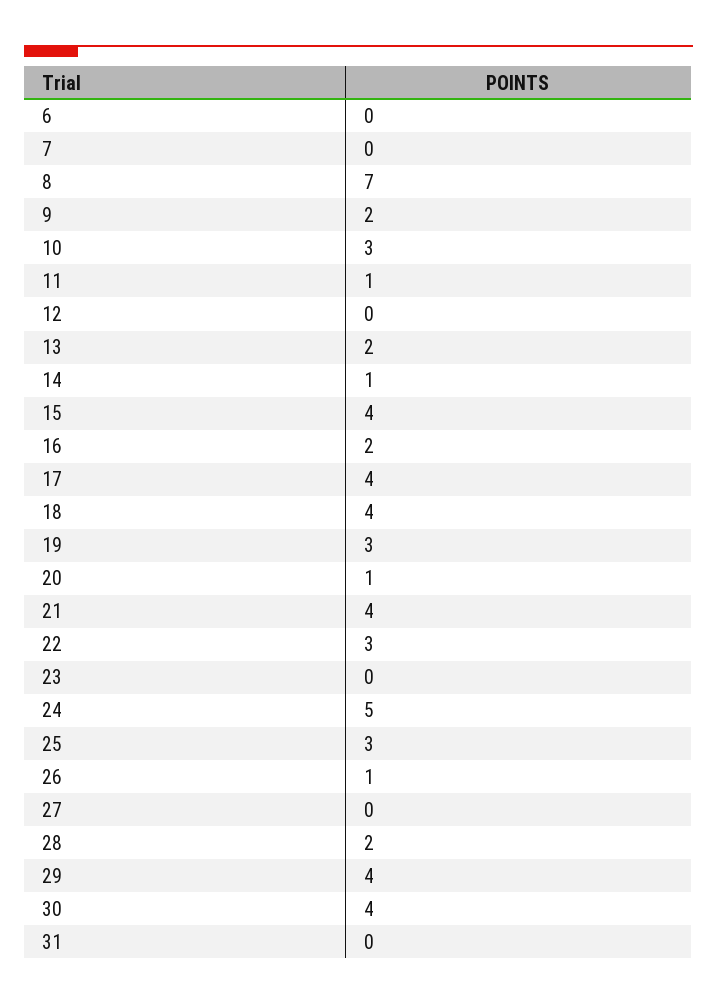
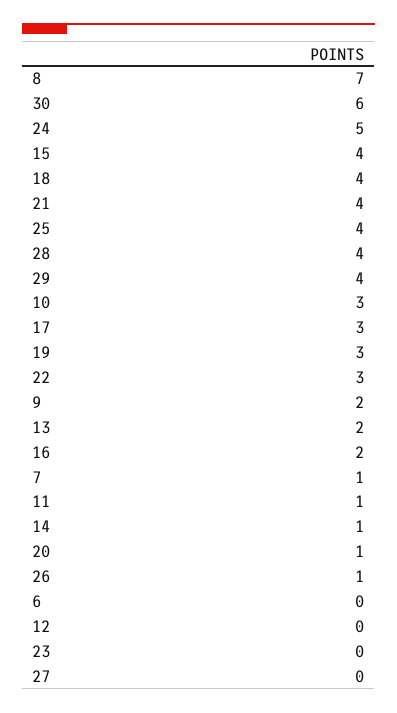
  {
    "6": 0,
-   "7": 0,
+   "7": 1,
    "8": 7,
    "9": 2,
    "10": 3,
    "11": 1,
    "12": 0,
    "13": 2,
    "14": 1,
    "15": 4,
    "16": 2,
-   "17": 4,
+   "17": 3,
    "18": 4,
    "19": 3,
    "20": 1,
    "21": 4,
    "22": 3,
    "23": 0,
    "24": 5,
-   "25": 3,
+   "25": 4,
    "26": 1,
    "27": 0,
-   "28": 2,
+   "28": 4,
    "29": 4,
-   "30": 4,
+   "30": 6
-   "31": 0
  }

